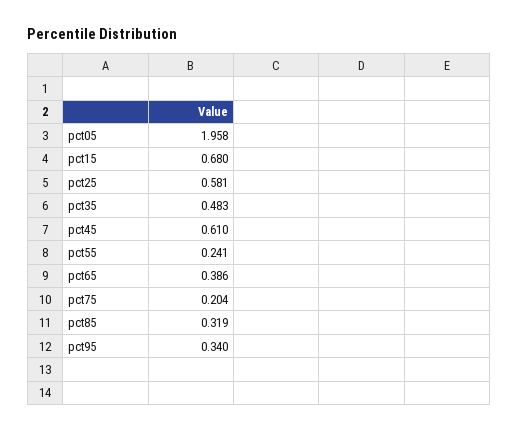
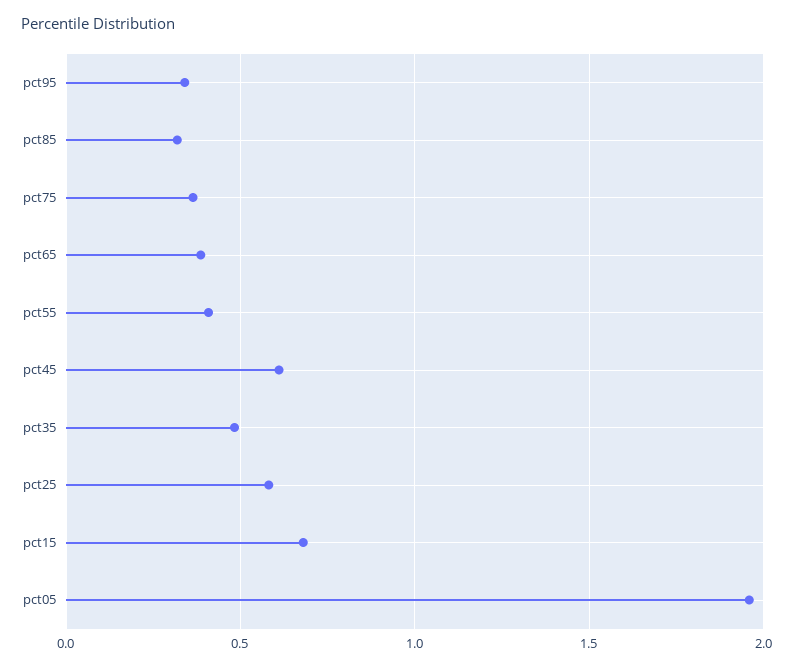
  {
    "pct05": 1.958,
    "pct15": 0.68,
    "pct25": 0.581,
    "pct35": 0.483,
    "pct45": 0.61,
-   "pct55": 0.241,
+   "pct55": 0.4,
    "pct65": 0.386,
-   "pct75": 0.204,
+   "pct75": 0.35,
    "pct85": 0.319,
    "pct95": 0.34
  }

